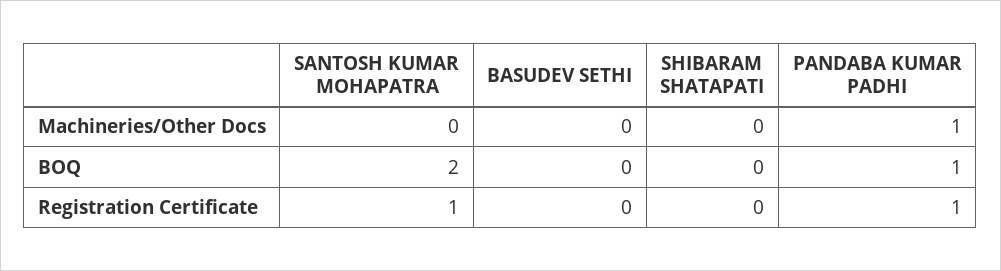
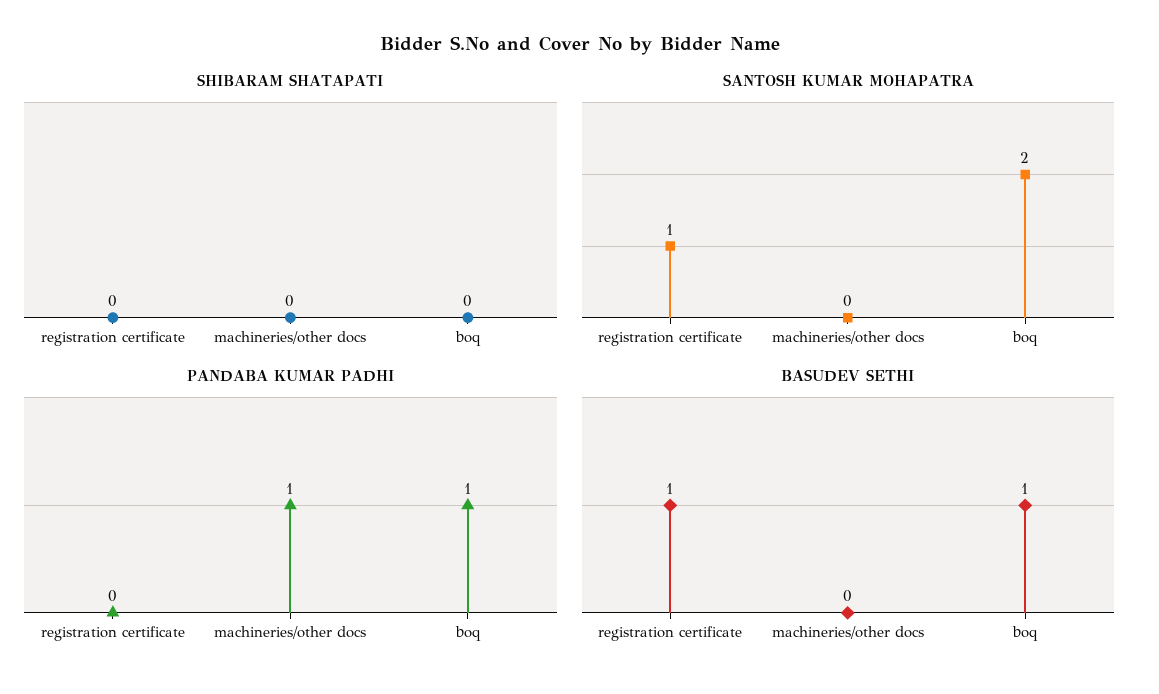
  {
    "SANTOSH KUMAR MOHAPATRA": {
      "Machineries/Other Docs": 0,
      "BOQ": 2,
      "Registration Certificate": 1
    },
    "BASUDEV SETHI": {
      "Machineries/Other Docs": 0,
-     "BOQ": 0,
+     "BOQ": 1,
-     "Registration Certificate": 0
+     "Registration Certificate": 1
    },
    "SHIBARAM SHATAPATI": {
      "Machineries/Other Docs": 0,
      "BOQ": 0,
      "Registration Certificate": 0
    },
    "PANDABA KUMAR PADHI": {
      "Machineries/Other Docs": 1,
      "BOQ": 1,
-     "Registration Certificate": 1
+     "Registration Certificate": 0
    }
  }

